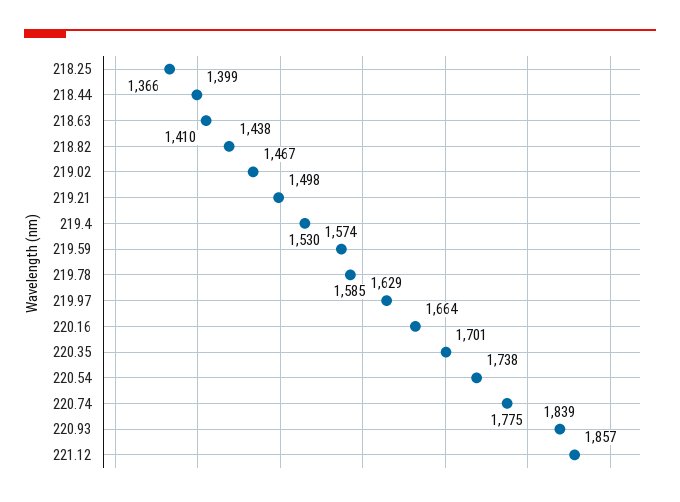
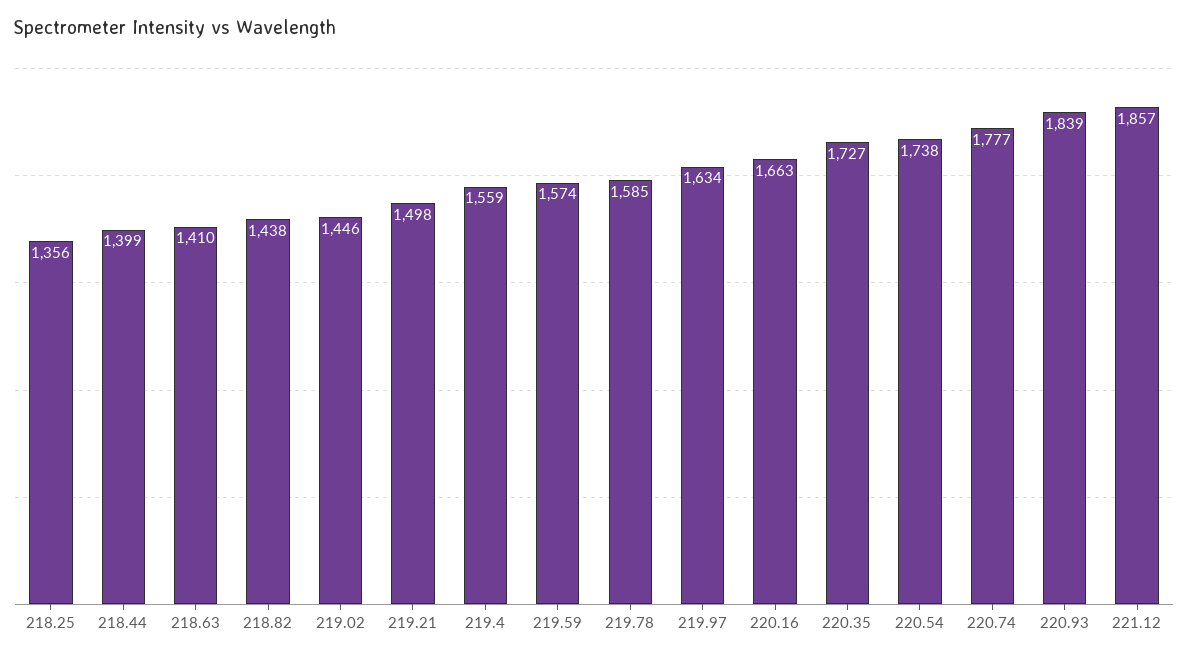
  {
-   "218.25": 1366,
+   "218.25": 1356,
    "218.44": 1399,
    "218.63": 1410,
    "218.82": 1438,
-   "219.02": 1467,
+   "219.02": 1446,
    "219.21": 1498,
-   "219.4": 1530,
+   "219.4": 1559,
    "219.59": 1574,
    "219.78": 1585,
-   "219.97": 1629,
+   "219.97": 1634,
-   "220.16": 1664,
+   "220.16": 1663,
-   "220.35": 1701,
+   "220.35": 1727,
    "220.54": 1738,
-   "220.74": 1775,
+   "220.74": 1777,
    "220.93": 1839,
    "221.12": 1857
  }

